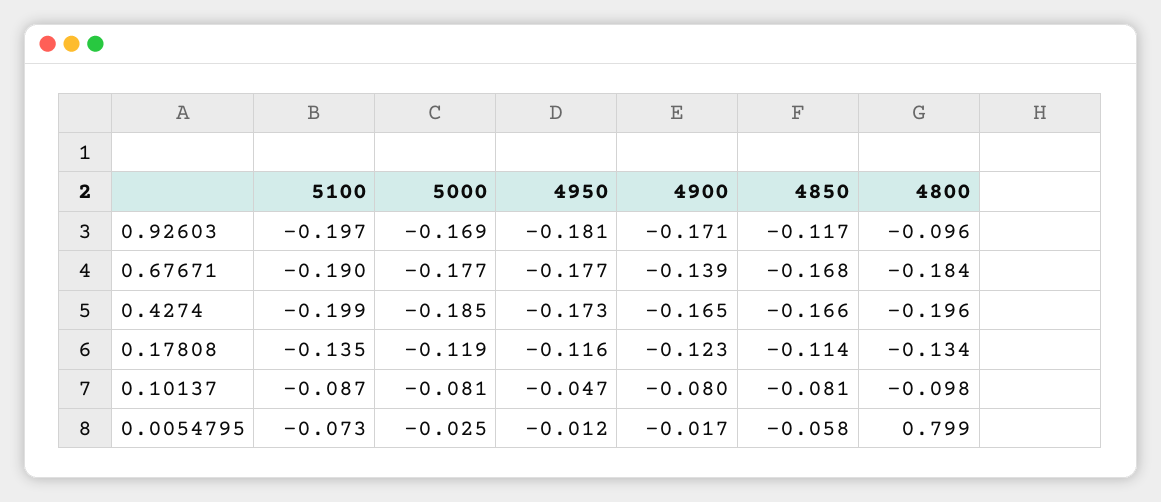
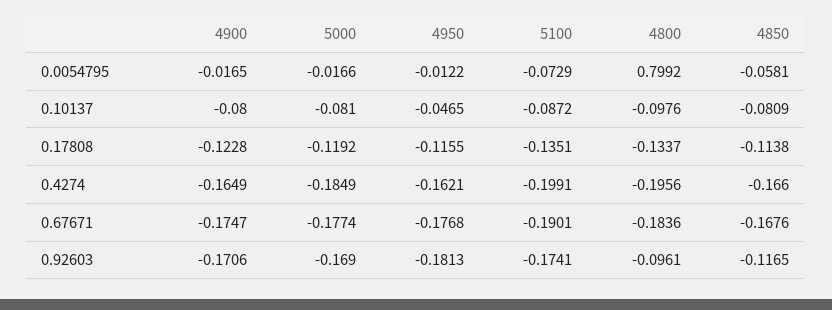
  {
    "5100": {
-     "0.92603": -0.197,
+     "0.92603": -0.1741,
      "0.67671": -0.1901,
      "0.4274": -0.1991,
      "0.17808": -0.1351,
      "0.10137": -0.0872,
      "0.0054795": -0.0729
    },
    "5000": {
      "0.92603": -0.169,
      "0.67671": -0.1774,
      "0.4274": -0.1849,
      "0.17808": -0.1192,
      "0.10137": -0.081,
-     "0.0054795": -0.025
+     "0.0054795": -0.0166
    },
    "4950": {
      "0.92603": -0.1813,
      "0.67671": -0.1768,
-     "0.4274": -0.173,
+     "0.4274": -0.1621,
      "0.17808": -0.1155,
      "0.10137": -0.0465,
      "0.0054795": -0.0122
    },
    "4900": {
      "0.92603": -0.1706,
-     "0.67671": -0.139,
+     "0.67671": -0.1747,
      "0.4274": -0.1649,
      "0.17808": -0.1228,
      "0.10137": -0.08,
      "0.0054795": -0.0165
    },
    "4850": {
      "0.92603": -0.1165,
      "0.67671": -0.1676,
      "0.4274": -0.166,
      "0.17808": -0.1138,
      "0.10137": -0.0809,
      "0.0054795": -0.0581
    },
    "4800": {
      "0.92603": -0.0961,
      "0.67671": -0.1836,
      "0.4274": -0.1956,
      "0.17808": -0.1337,
      "0.10137": -0.0976,
      "0.0054795": 0.7992
    }
  }

